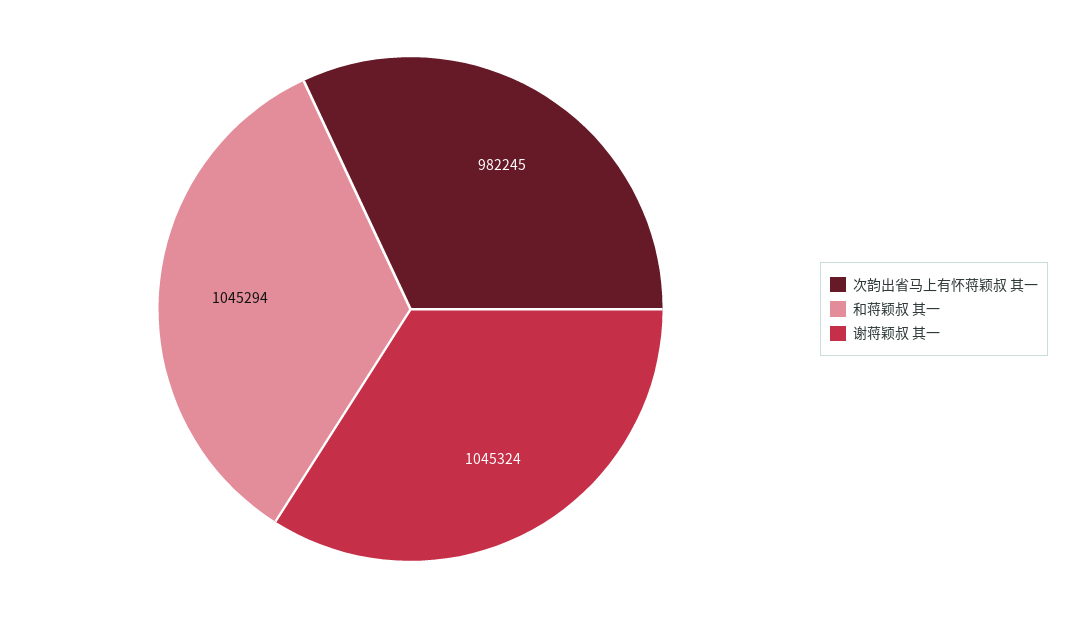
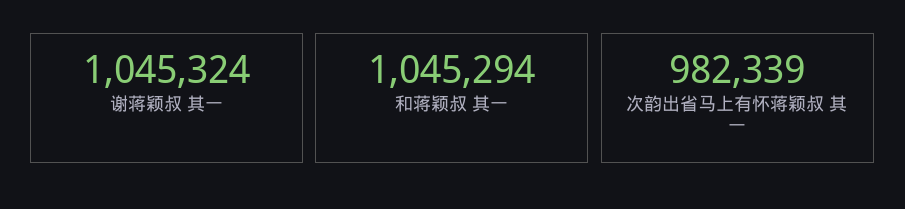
  {
-   "次韵出省马上有怀蒋颖叔 其一": 982245,
+   "次韵出省马上有怀蒋颖叔 其一": 982339,
    "和蒋颖叔 其一": 1045294,
    "谢蒋颖叔 其一": 1045324
  }

